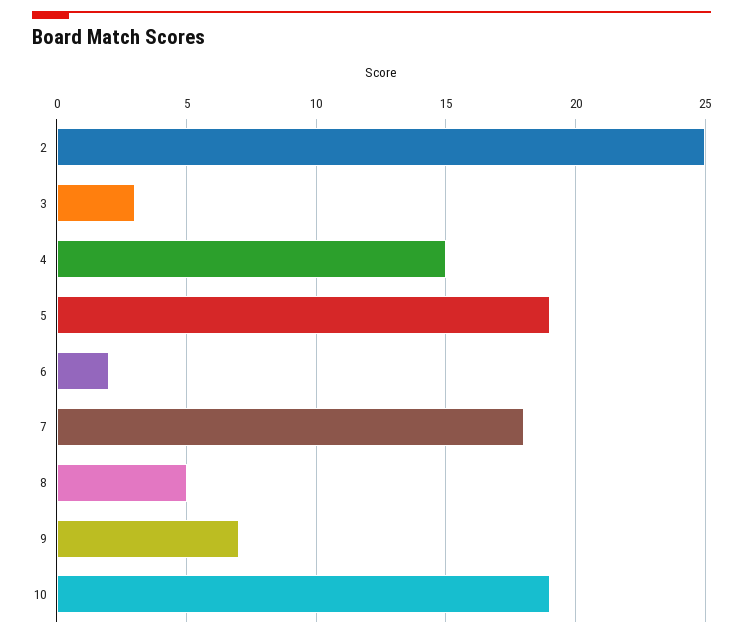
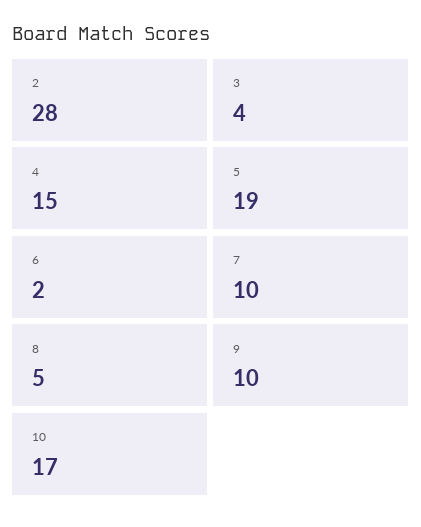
  {
-   "2": 25,
+   "2": 28,
-   "3": 3,
+   "3": 4,
    "4": 15,
    "5": 19,
    "6": 2,
-   "7": 18,
+   "7": 10,
    "8": 5,
-   "9": 7,
+   "9": 10,
-   "10": 19
+   "10": 17
  }

